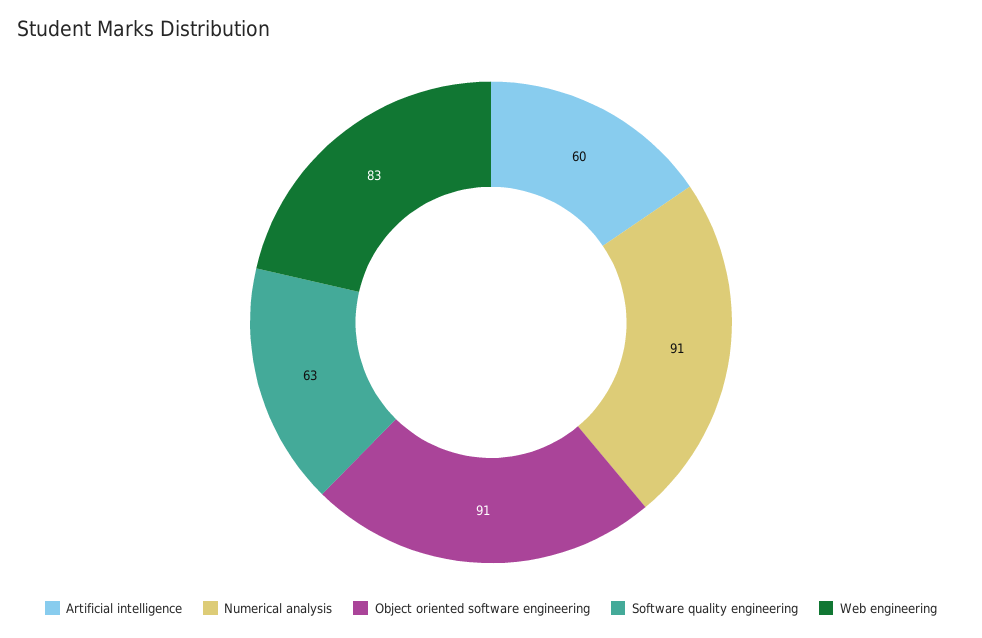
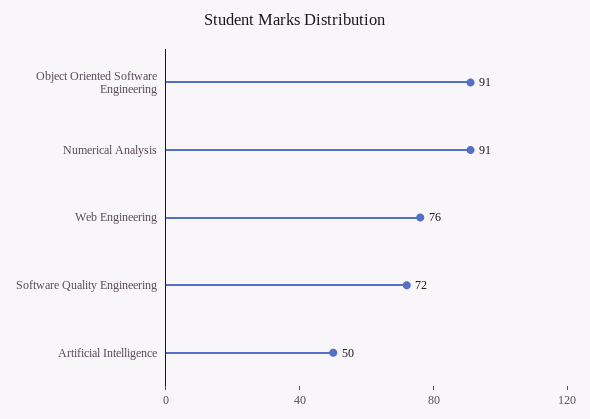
  {
-   "Artificial intelligence": 60,
+   "Artificial intelligence": 50,
    "Numerical analysis": 91,
    "Object oriented software engineering": 91,
-   "Software quality engineering": 63,
+   "Software quality engineering": 72,
-   "Web engineering": 83
+   "Web engineering": 76
  }

